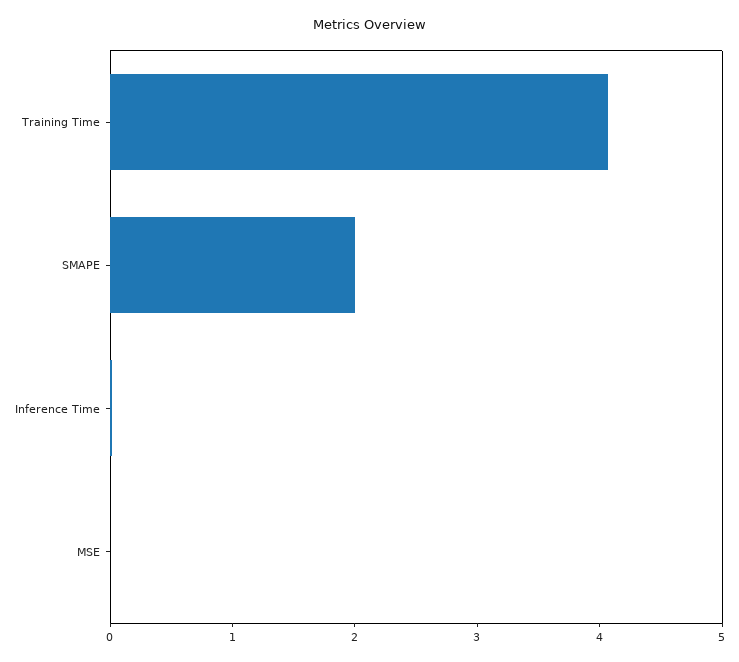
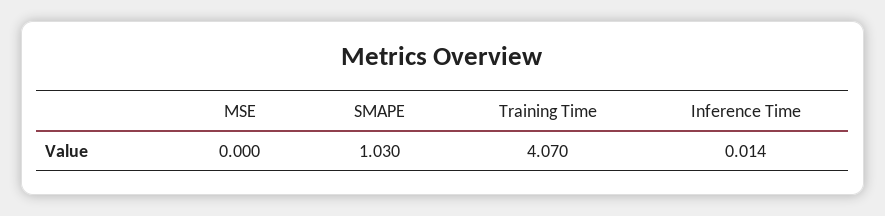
  {
    "Training Time": 4.07,
-   "SMAPE": 2,
+   "SMAPE": 1.03,
    "Inference Time": 0.014,
    "MSE": 0
  }

